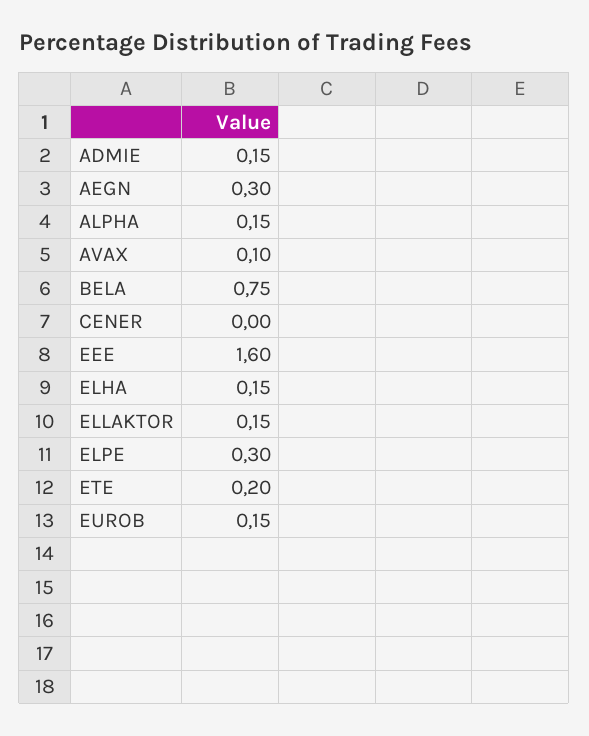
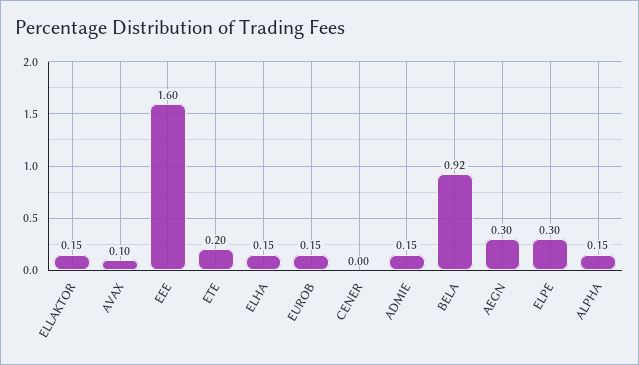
  {
    "ADMIE": 0.15,
    "AEGN": 0.3,
    "ALPHA": 0.15,
    "AVAX": 0.1,
-   "BELA": 0.75,
+   "BELA": 0.92,
    "CENER": 0,
    "EEE": 1.6,
    "ELHA": 0.15,
    "ELLAKTOR": 0.15,
    "ELPE": 0.3,
    "ETE": 0.2,
    "EUROB": 0.15
  }

